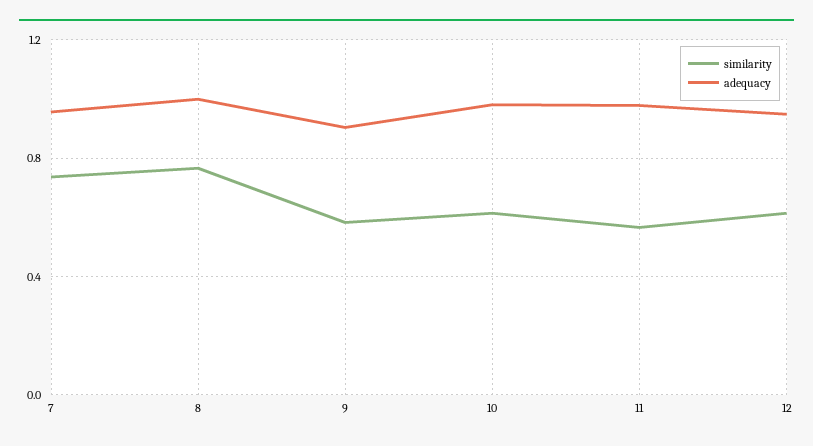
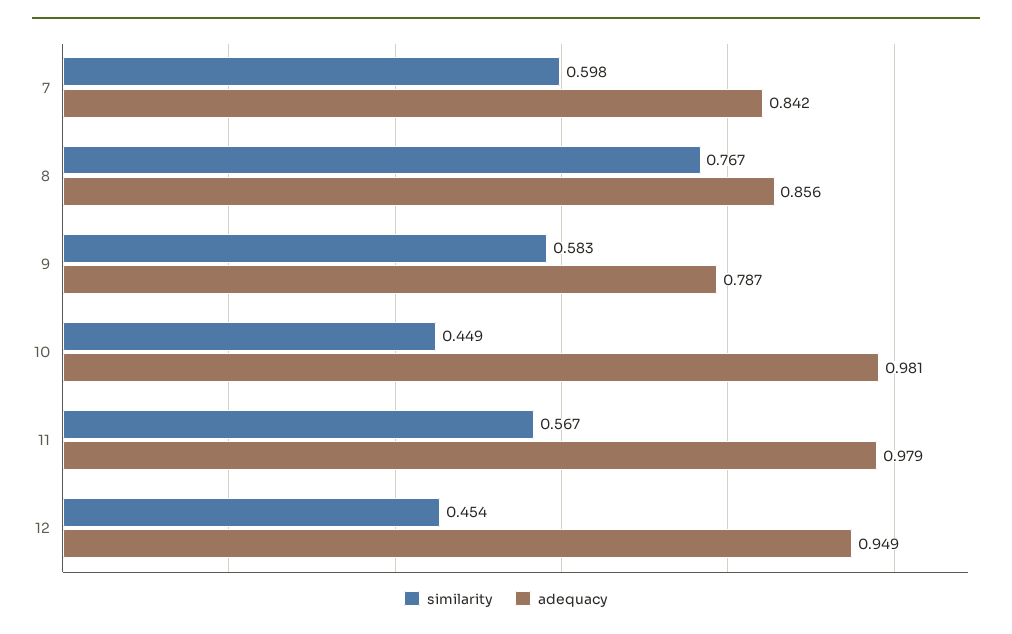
  {
    "similarity": {
-     "7": 0.75,
+     "7": 0.598,
      "8": 0.767,
      "9": 0.583,
-     "10": 0.6,
+     "10": 0.449,
      "11": 0.567,
-     "12": 0.6
+     "12": 0.454
    },
    "adequacy": {
-     "7": 0.95,
+     "7": 0.842,
-     "8": 1,
+     "8": 0.856,
-     "9": 0.9,
+     "9": 0.787,
      "10": 0.981,
      "11": 0.979,
      "12": 0.949
    }
  }

